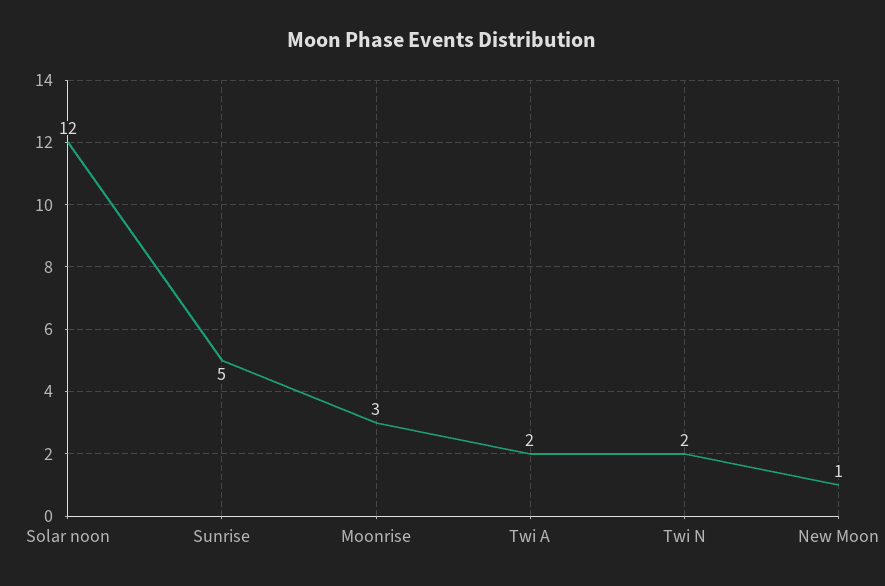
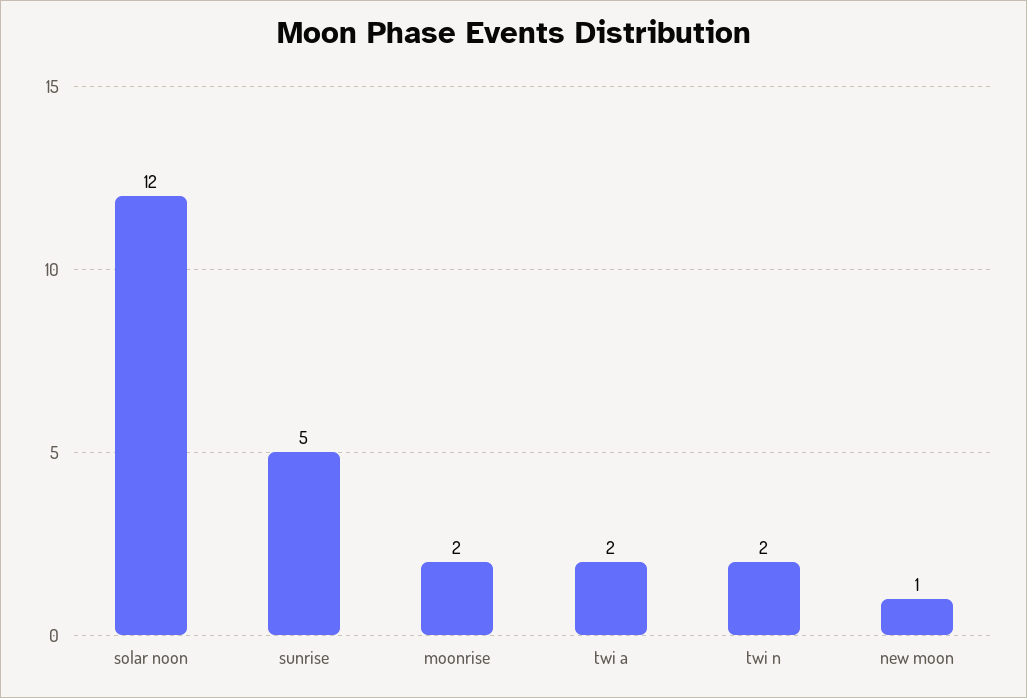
  {
    "Solar noon": 12,
    "Sunrise": 5,
-   "Moonrise": 3,
+   "Moonrise": 2,
    "Twi A": 2,
    "Twi N": 2,
    "New Moon": 1
  }

